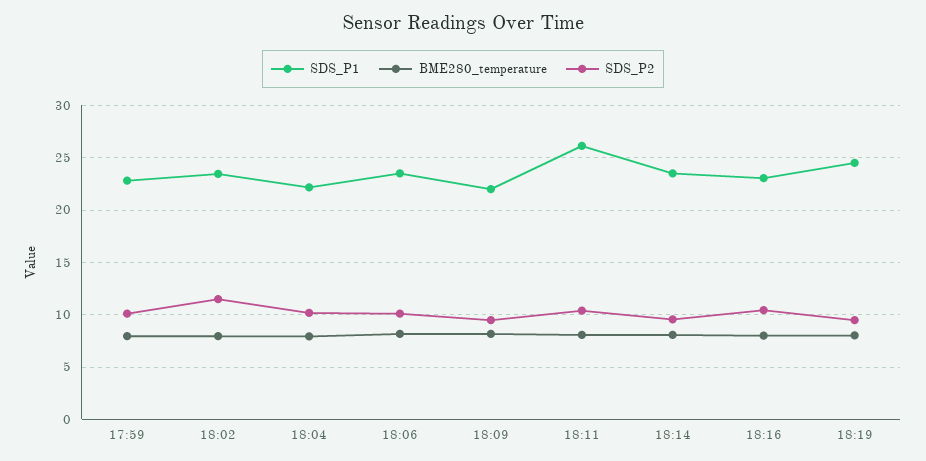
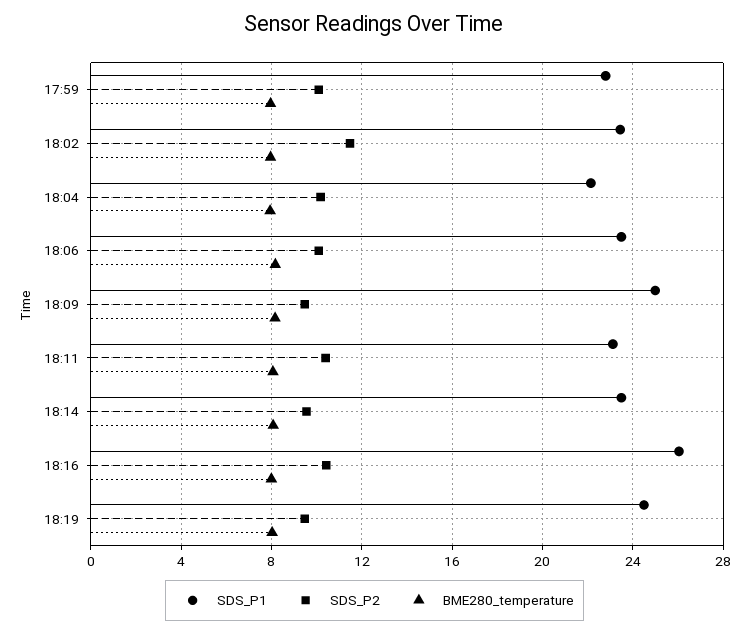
  {
    "SDS_P1": {
      "17:59": 23,
      "18:02": 23.5,
      "18:04": 22,
      "18:06": 23.5,
-     "18:09": 22,
+     "18:09": 25,
-     "18:11": 26,
+     "18:11": 23,
      "18:14": 23.5,
-     "18:16": 23,
+     "18:16": 26,
      "18:19": 24.5
    },
    "BME280_temperature": {
      "17:59": 8,
      "18:02": 8,
      "18:04": 8,
      "18:06": 8,
      "18:09": 8,
      "18:11": 8,
      "18:14": 8,
      "18:16": 8,
      "18:19": 8
    },
    "SDS_P2": {
      "17:59": 10,
      "18:02": 11.5,
      "18:04": 10,
      "18:06": 10,
      "18:09": 9.5,
      "18:11": 10.5,
      "18:14": 9.5,
      "18:16": 10.5,
      "18:19": 9.5
    }
  }

